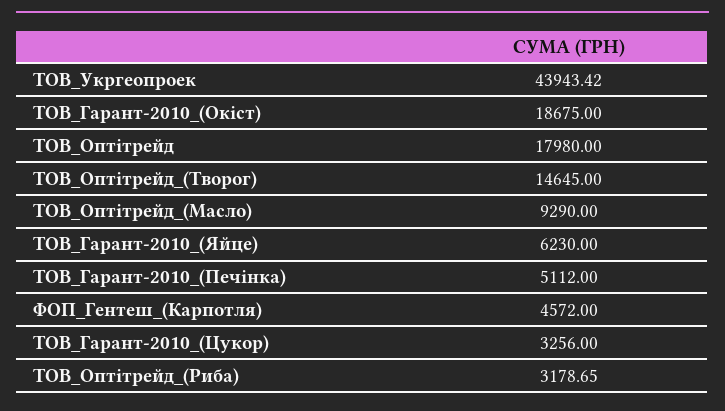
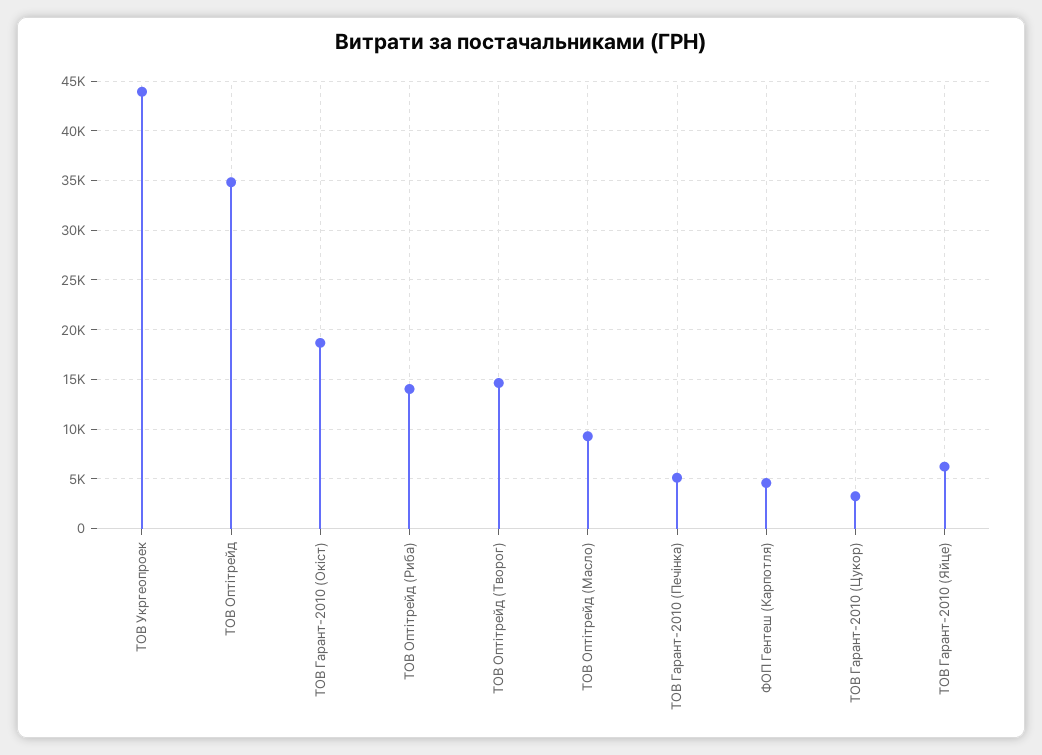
  {
    "ТОВ_Укргеопроек": 43943.42,
    "ТОВ_Гарант-2010_(Окіст)": 18675,
-   "ТОВ_Оптітрейд": 17980,
+   "ТОВ_Оптітрейд": 35000,
    "ТОВ_Оптітрейд_(Творог)": 14645,
    "ТОВ_Оптітрейд_(Масло)": 9290,
    "ТОВ_Гарант-2010_(Яйце)": 6230,
    "ТОВ_Гарант-2010_(Печінка)": 5112,
    "ФОП_Гентеш_(Карпотля)": 4572,
    "ТОВ_Гарант-2010_(Цукор)": 3256,
-   "ТОВ_Оптітрейд_(Риба)": 3178.65
+   "ТОВ_Оптітрейд_(Риба)": 14000
  }

